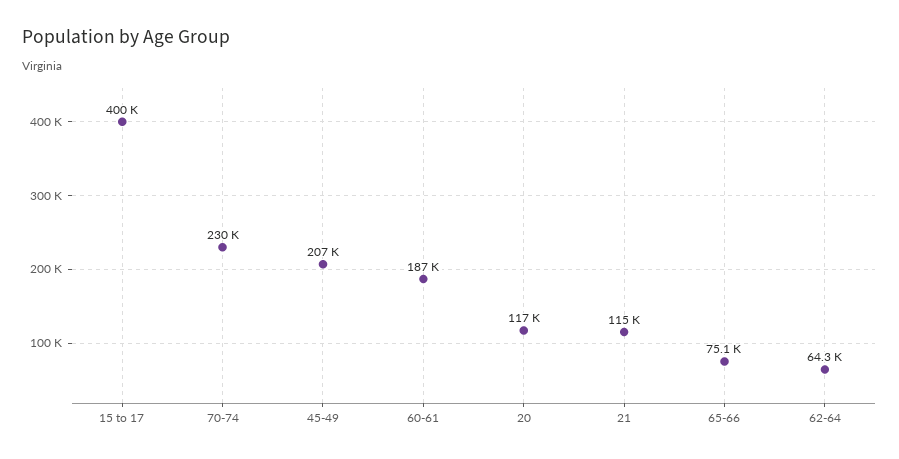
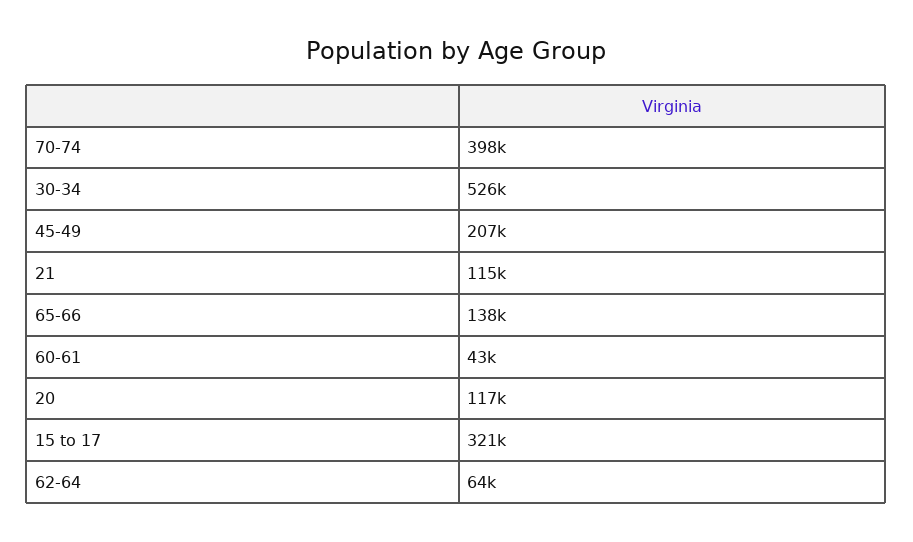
  {
-   "15 to 17": 400000,
+   "15 to 17": 321000,
-   "70-74": 230000,
+   "70-74": 398000,
    "45-49": 207000,
-   "60-61": 187000,
+   "60-61": 43000,
    "20": 117000,
    "21": 115000,
-   "65-66": 75100,
+   "65-66": 138000,
-   "62-64": 64300
+   "62-64": 64300,
+   "30-34": 526000
  }

